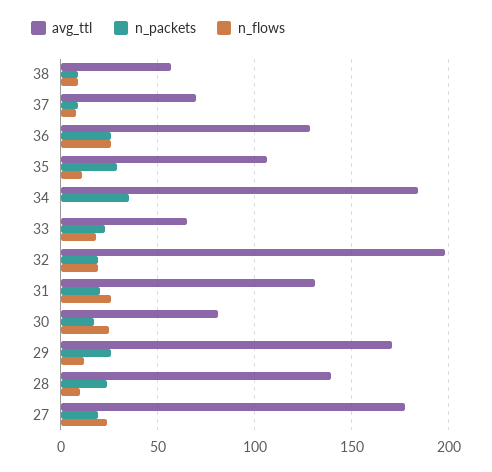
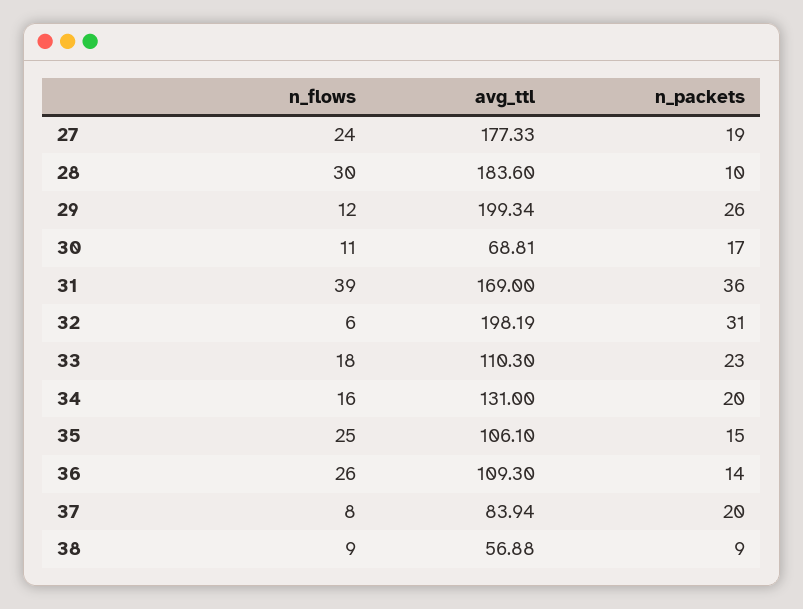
  {
    "avg_ttl": {
      "38": 56.88,
-     "37": 70,
+     "37": 83.94,
-     "36": 130,
+     "36": 109.3,
      "35": 106.1,
-     "34": 185,
+     "34": 131,
-     "33": 65,
+     "33": 110.3,
      "32": 198.19,
-     "31": 130,
+     "31": 169,
-     "30": 80,
+     "30": 68.81,
-     "29": 170,
+     "29": 199.34,
-     "28": 140,
+     "28": 183.6,
      "27": 177.33
    },
    "n_packets": {
      "38": 9,
-     "37": 10,
+     "37": 20,
-     "36": 25,
+     "36": 14,
-     "35": 30,
+     "35": 15,
-     "34": 35,
+     "34": 20,
      "33": 23,
-     "32": 20,
+     "32": 31,
-     "31": 20,
+     "31": 36,
      "30": 17,
      "29": 26,
-     "28": 25,
+     "28": 10,
      "27": 19
    },
    "n_flows": {
      "38": 9,
      "37": 8,
      "36": 26,
-     "35": 10,
+     "35": 25,
-     "34": 0,
+     "34": 16,
      "33": 18,
-     "32": 20,
+     "32": 6,
-     "31": 25,
+     "31": 39,
-     "30": 25,
+     "30": 11,
      "29": 12,
-     "28": 10,
+     "28": 30,
      "27": 24
    }
  }

